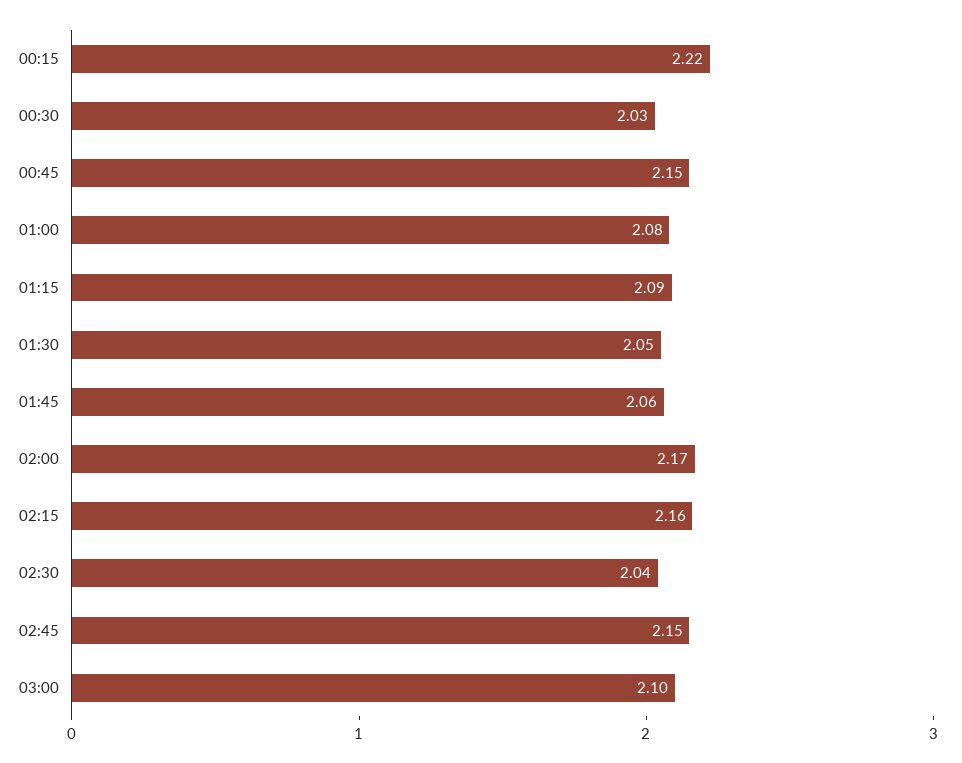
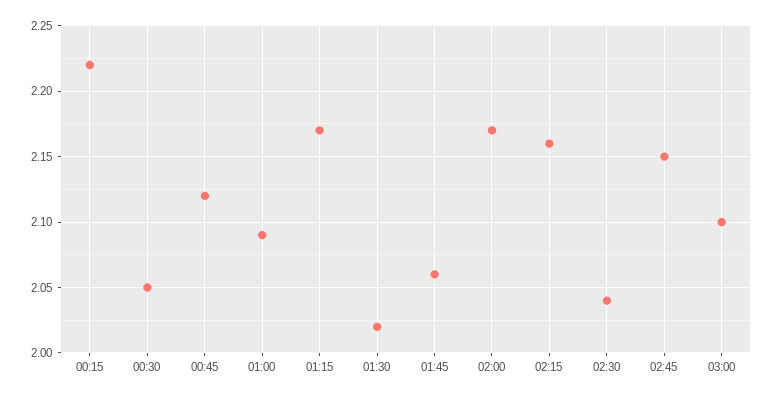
  {
    "00:15": 2.22,
-   "00:30": 2.03,
+   "00:30": 2.05,
-   "00:45": 2.15,
+   "00:45": 2.12,
-   "01:00": 2.08,
+   "01:00": 2.09,
-   "01:15": 2.09,
+   "01:15": 2.17,
-   "01:30": 2.05,
+   "01:30": 2.02,
    "01:45": 2.06,
    "02:00": 2.17,
    "02:15": 2.16,
    "02:30": 2.04,
    "02:45": 2.15,
    "03:00": 2.1
  }

